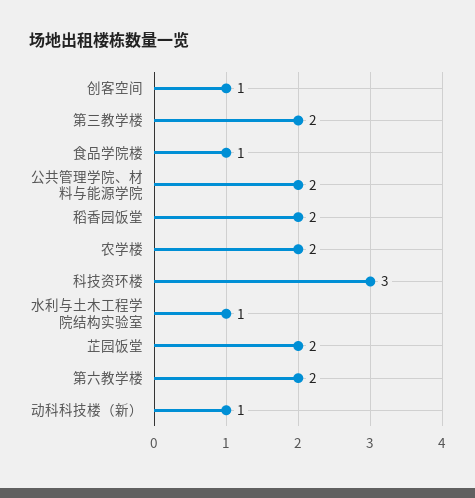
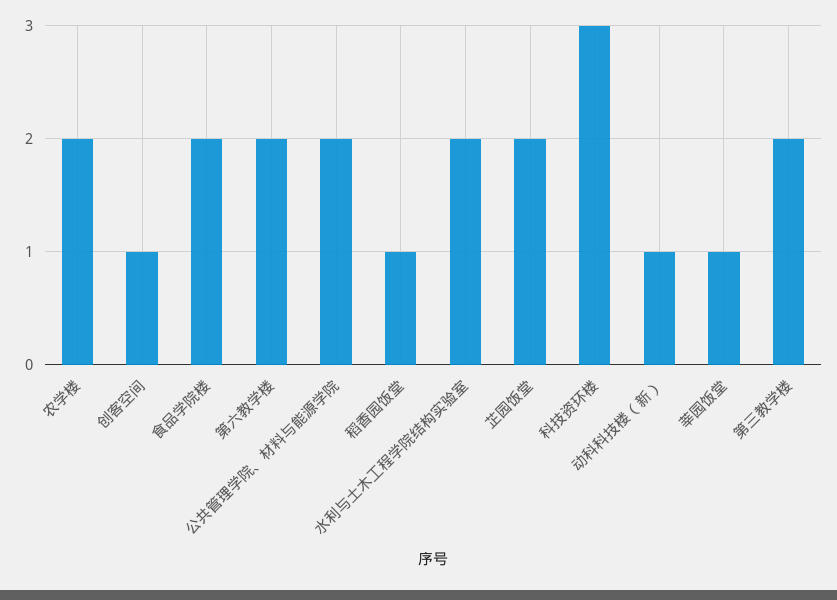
  {
    "创客空间": 1,
    "第三教学楼": 2,
-   "食品学院楼": 1,
+   "食品学院楼": 2,
    "公共管理学院、材料与能源学院": 2,
-   "稻香园饭堂": 2,
+   "稻香园饭堂": 1,
    "农学楼": 2,
    "科技资环楼": 3,
-   "水利与土木工程学院结构实验室": 1,
+   "水利与土木工程学院结构实验室": 2,
    "芷园饭堂": 2,
    "第六教学楼": 2,
-   "动科科技楼（新）": 1
+   "动科科技楼（新）": 1,
+   "莘园饭堂": 1
  }

